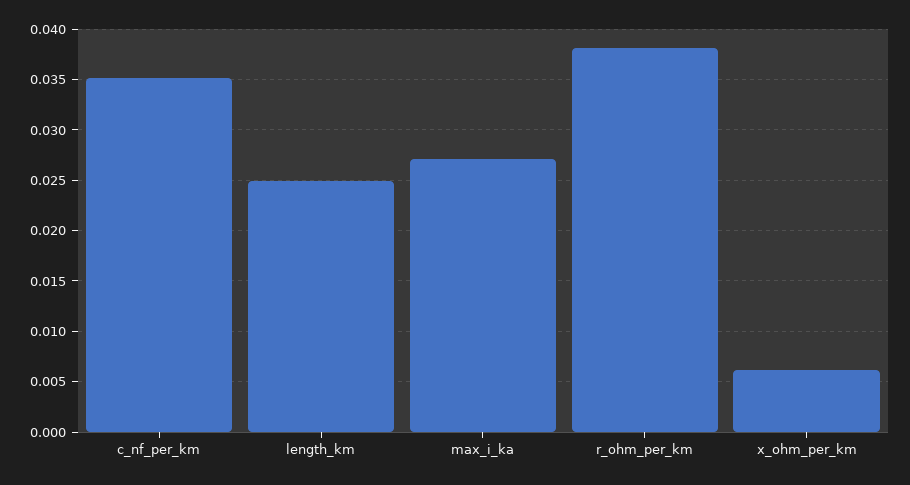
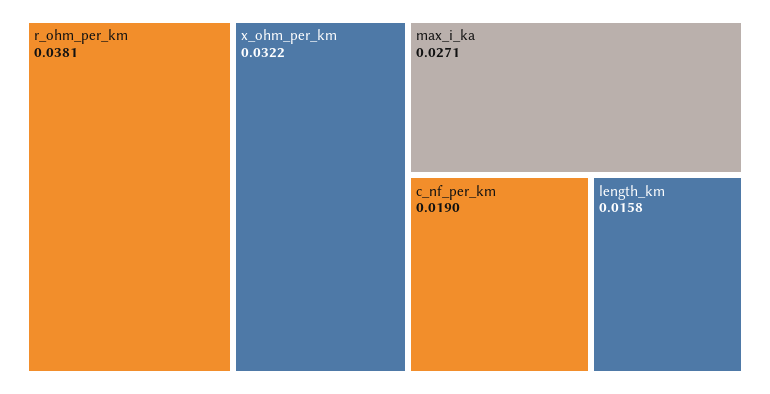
  {
-   "c_nf_per_km": 0.035,
+   "c_nf_per_km": 0.019,
-   "length_km": 0.025,
+   "length_km": 0.0158,
    "max_i_ka": 0.0271,
    "r_ohm_per_km": 0.0381,
-   "x_ohm_per_km": 0.006
+   "x_ohm_per_km": 0.0322
  }

